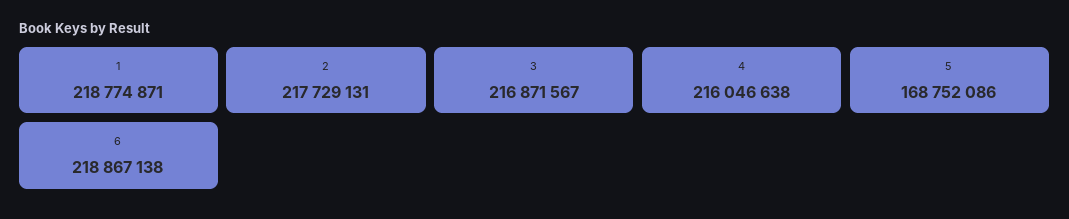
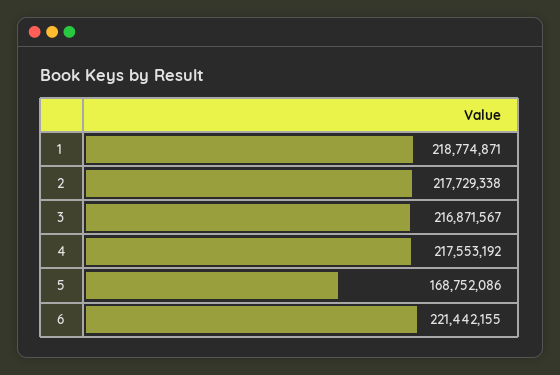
  {
    "1": 218774871,
-   "2": 217729131,
+   "2": 217729338,
    "3": 216871567,
-   "4": 216046638,
+   "4": 217553192,
    "5": 168752086,
-   "6": 218867138
+   "6": 221442155
  }

